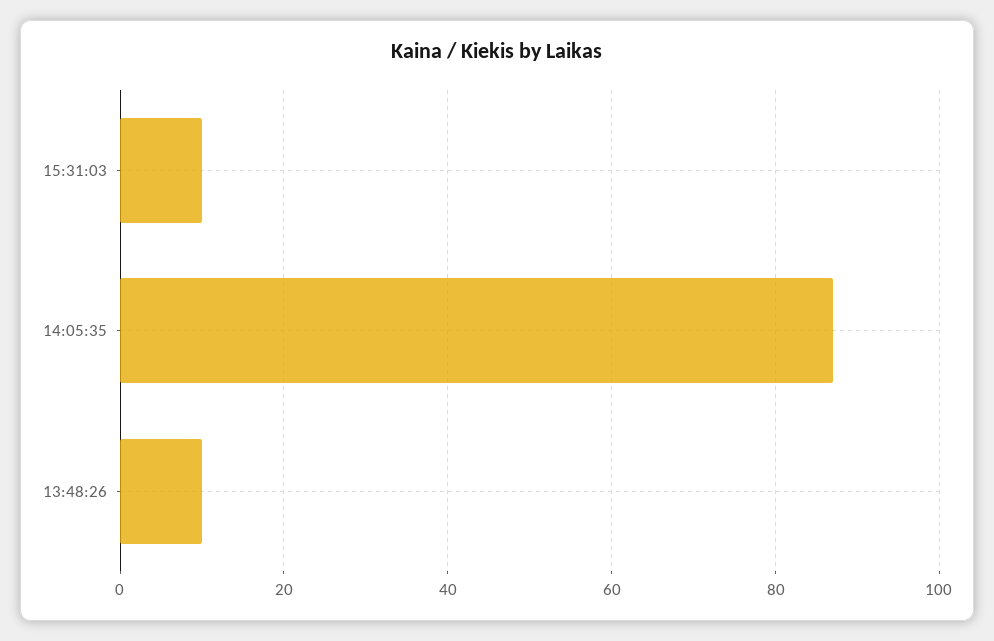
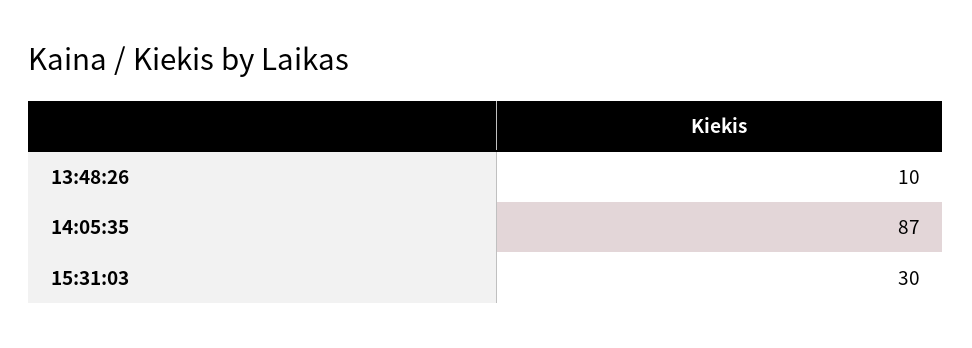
  {
-   "15:31:03": 10,
+   "15:31:03": 30,
    "14:05:35": 87,
    "13:48:26": 10
  }

